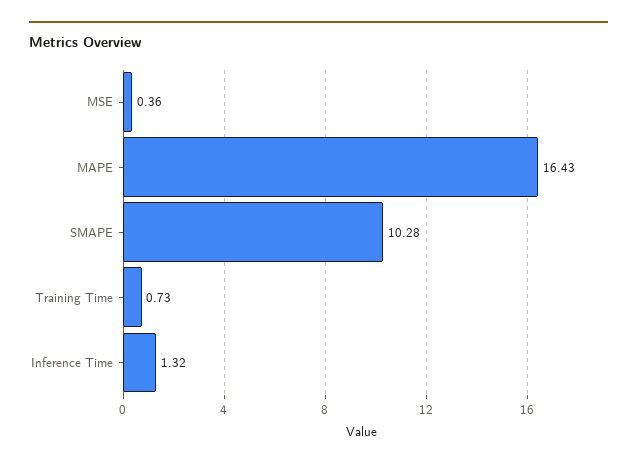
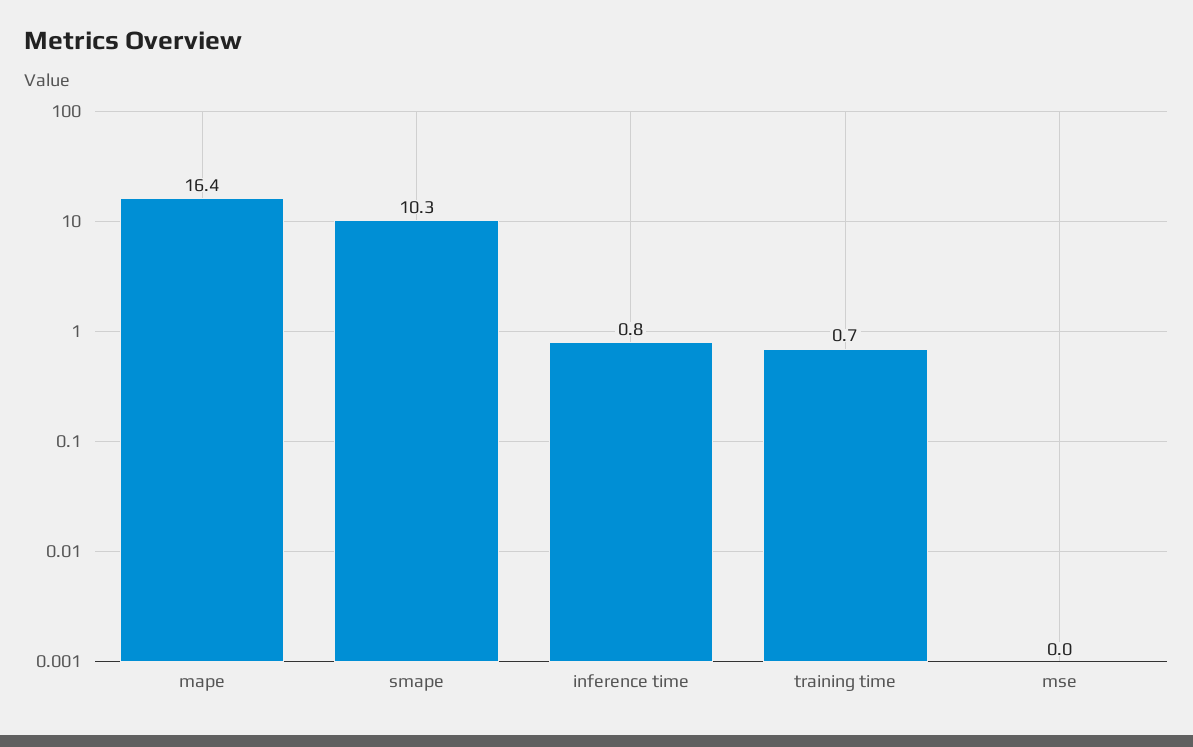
  {
-   "MSE": 0.36,
+   "MSE": 0,
    "MAPE": 16.43,
    "SMAPE": 10.28,
    "Training Time": 0.73,
-   "Inference Time": 1.32
+   "Inference Time": 0.8
  }

